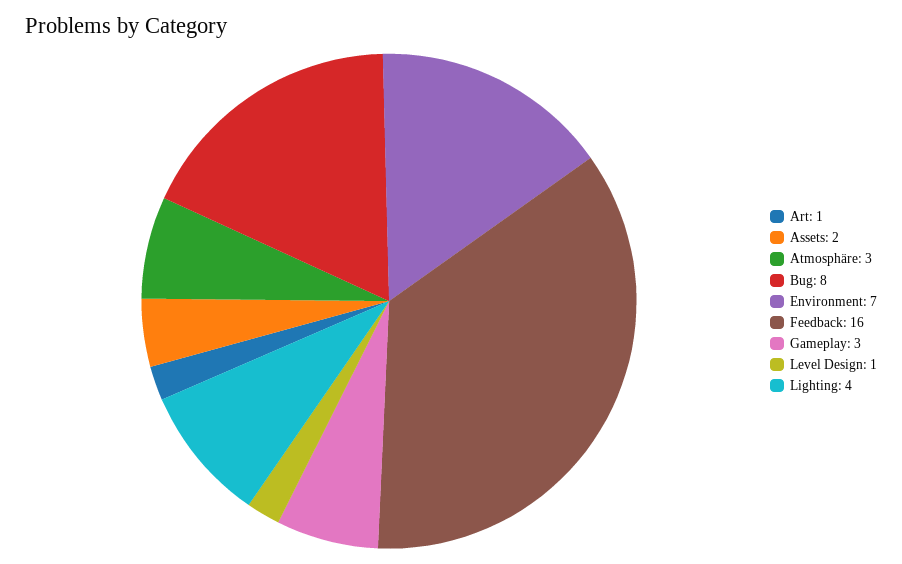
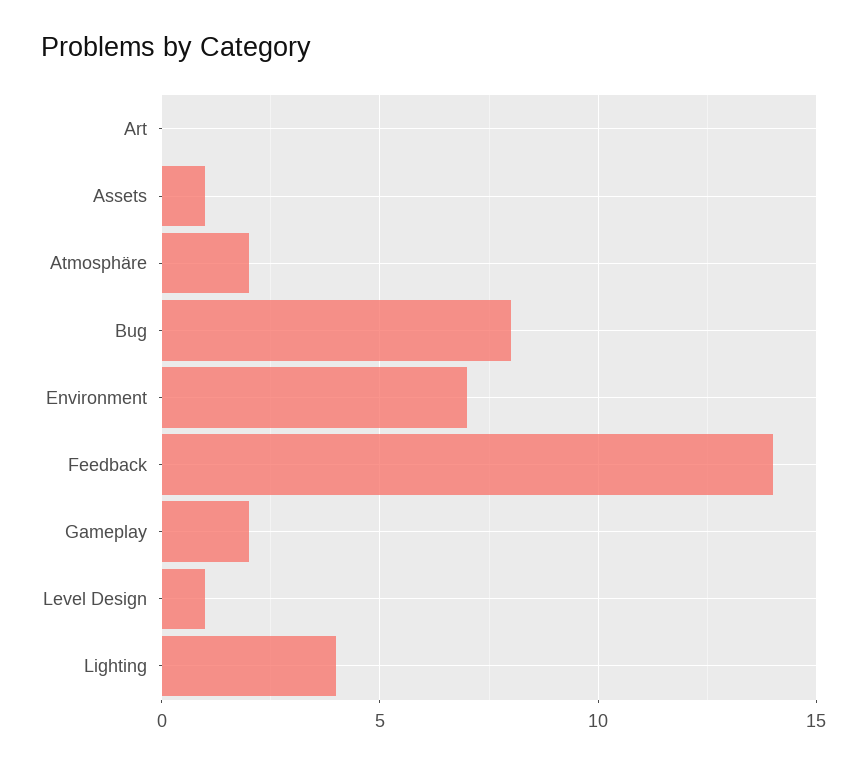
  {
-   "Art": 1,
+   "Art": 0,
-   "Assets": 2,
+   "Assets": 1,
-   "Atmosphäre": 3,
+   "Atmosphäre": 2,
    "Bug": 8,
    "Environment": 7,
-   "Feedback": 16,
+   "Feedback": 14,
-   "Gameplay": 3,
+   "Gameplay": 2,
    "Level Design": 1,
    "Lighting": 4
  }

